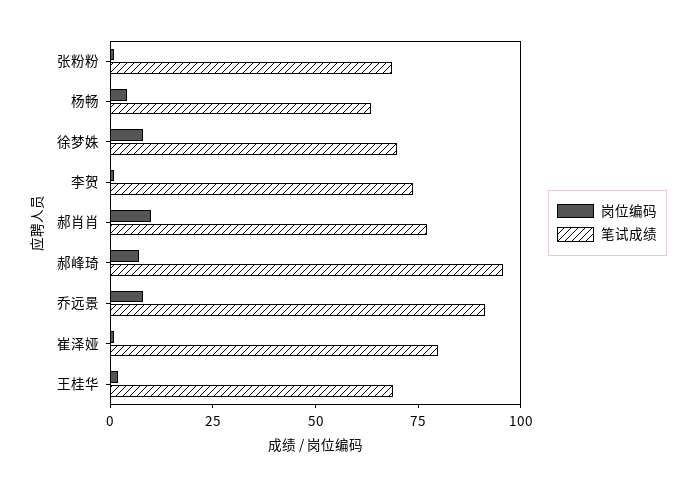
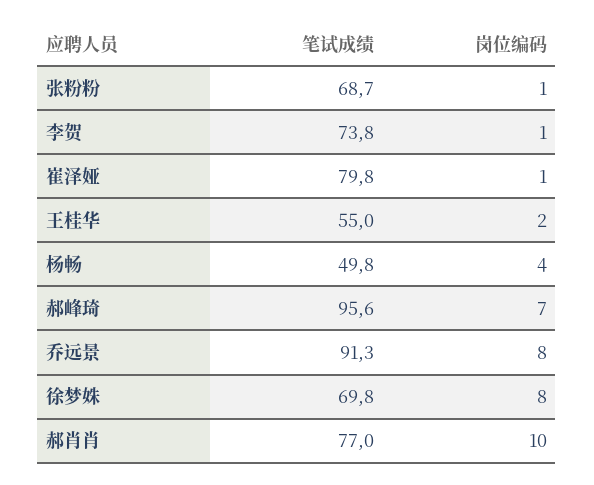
  {
    "岗位编码": {
      "张粉粉": 1,
      "杨畅": 4,
      "徐梦姝": 8,
      "李贺": 1,
      "郝肖肖": 10,
      "郝峰琦": 7,
      "乔远景": 8,
      "崔泽娅": 1,
      "王桂华": 2
    },
    "笔试成绩": {
      "张粉粉": 68.7,
-     "杨畅": 65,
+     "杨畅": 49.8,
      "徐梦姝": 69.8,
      "李贺": 73.8,
      "郝肖肖": 77,
      "郝峰琦": 95.6,
      "乔远景": 91.3,
      "崔泽娅": 79.8,
-     "王桂华": 70
+     "王桂华": 55
    }
  }

